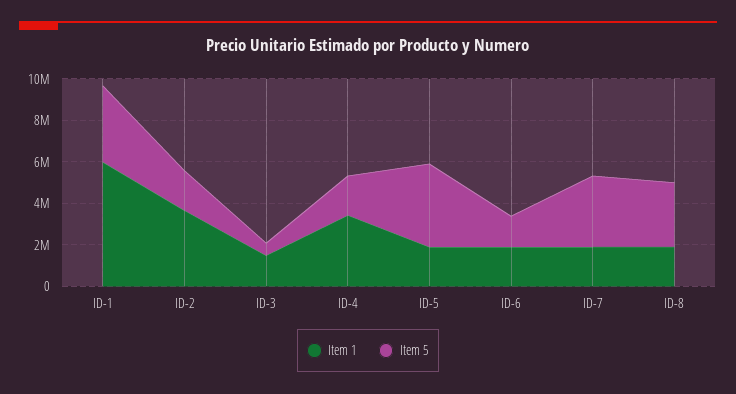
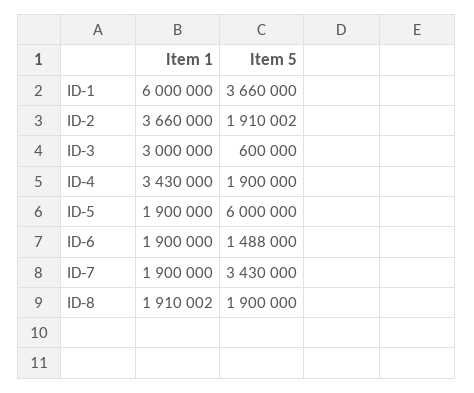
  {
    "Item 1": {
      "ID-1": 6000000,
      "ID-2": 3660000,
-     "ID-3": 1500000,
+     "ID-3": 3000000,
      "ID-4": 3430000,
      "ID-5": 1900000,
      "ID-6": 1900000,
      "ID-7": 1900000,
      "ID-8": 1910002
    },
    "Item 5": {
      "ID-1": 3660000,
      "ID-2": 1910002,
      "ID-3": 600000,
      "ID-4": 1900000,
-     "ID-5": 4000000,
+     "ID-5": 6000000,
      "ID-6": 1488000,
      "ID-7": 3430000,
-     "ID-8": 3000000
+     "ID-8": 1900000
    }
  }

